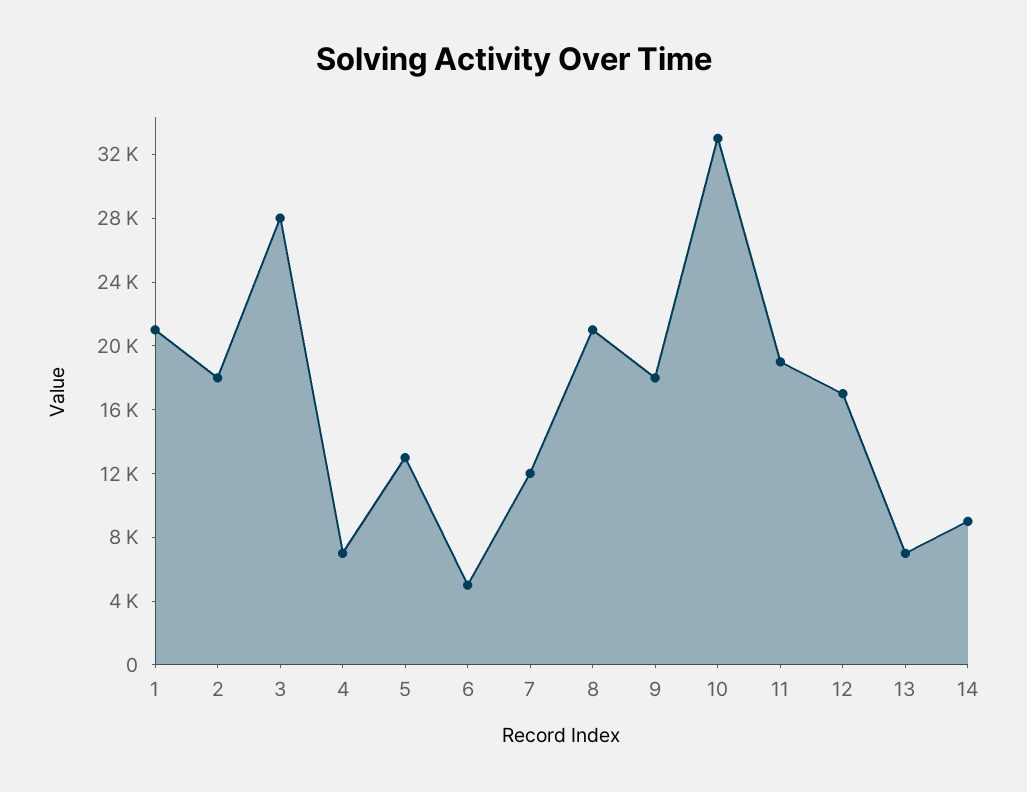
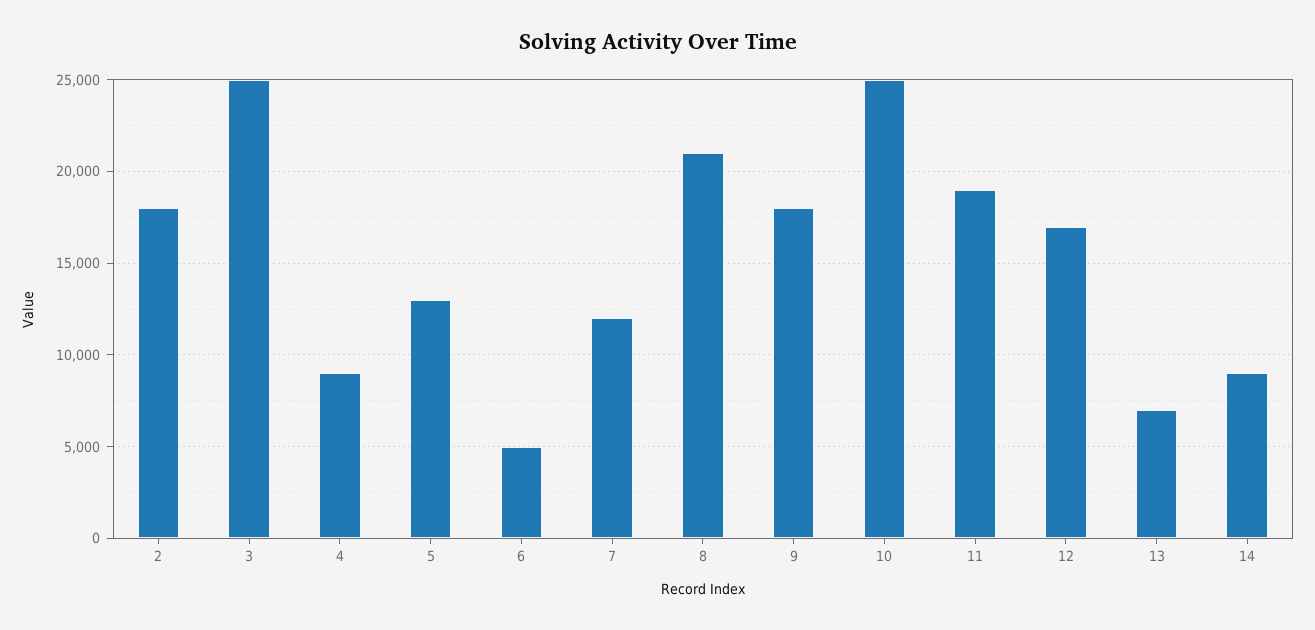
  {
-   "1": 21000,
    "2": 18000,
-   "3": 28000,
+   "3": 25000,
-   "4": 7000,
+   "4": 9000,
    "5": 13000,
    "6": 5000,
    "7": 12000,
    "8": 21000,
    "9": 18000,
-   "10": 33000,
+   "10": 25000,
    "11": 19000,
    "12": 17000,
    "13": 7000,
    "14": 9000
  }

